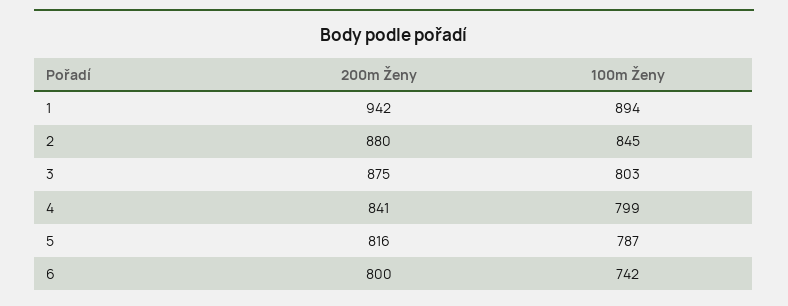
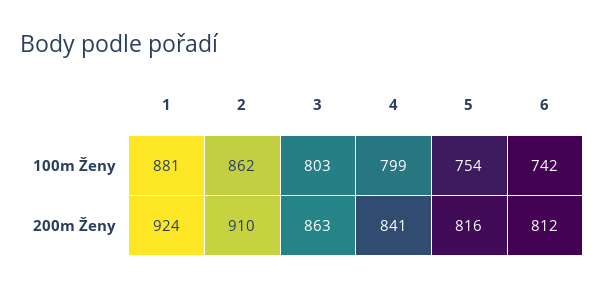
  {
    "200m Ženy": {
-     "1": 942,
+     "1": 924,
-     "2": 880,
+     "2": 910,
-     "3": 875,
+     "3": 863,
      "4": 841,
      "5": 816,
-     "6": 800
+     "6": 812
    },
    "100m Ženy": {
-     "1": 894,
+     "1": 881,
-     "2": 845,
+     "2": 862,
      "3": 803,
      "4": 799,
-     "5": 787,
+     "5": 754,
      "6": 742
    }
  }

